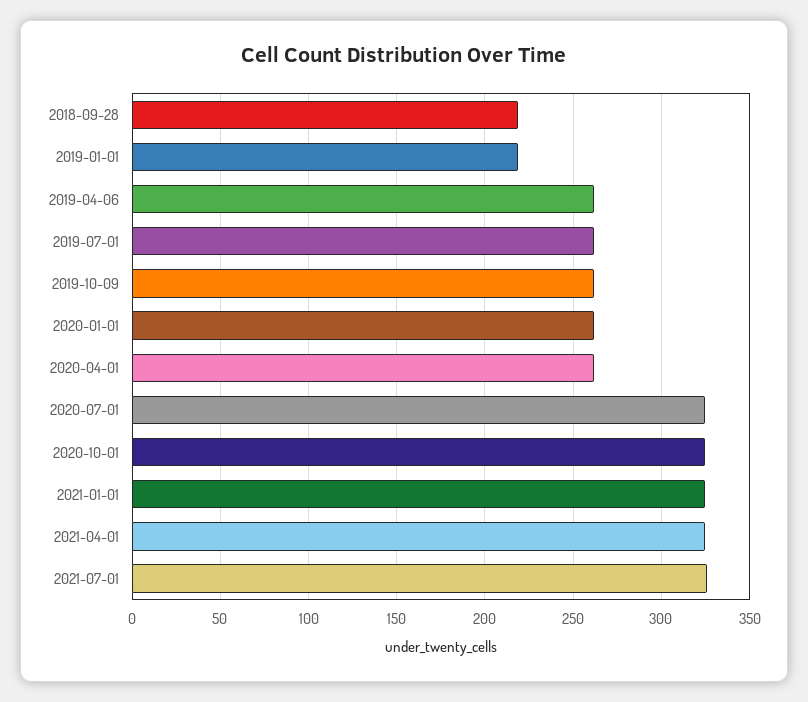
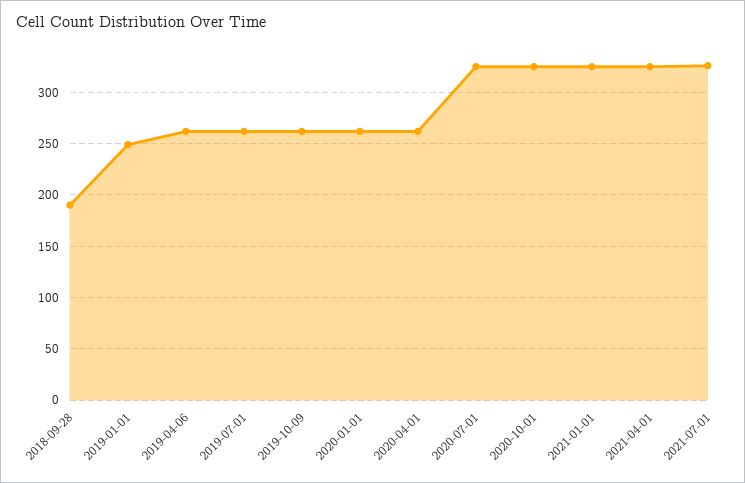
  {
-   "2018-09-28": 220,
+   "2018-09-28": 190,
-   "2019-01-01": 220,
+   "2019-01-01": 250,
    "2019-04-06": 260,
    "2019-07-01": 260,
    "2019-10-09": 260,
    "2020-01-01": 260,
    "2020-04-01": 260,
    "2020-07-01": 325,
    "2020-10-01": 325,
    "2021-01-01": 325,
    "2021-04-01": 325,
    "2021-07-01": 325
  }

